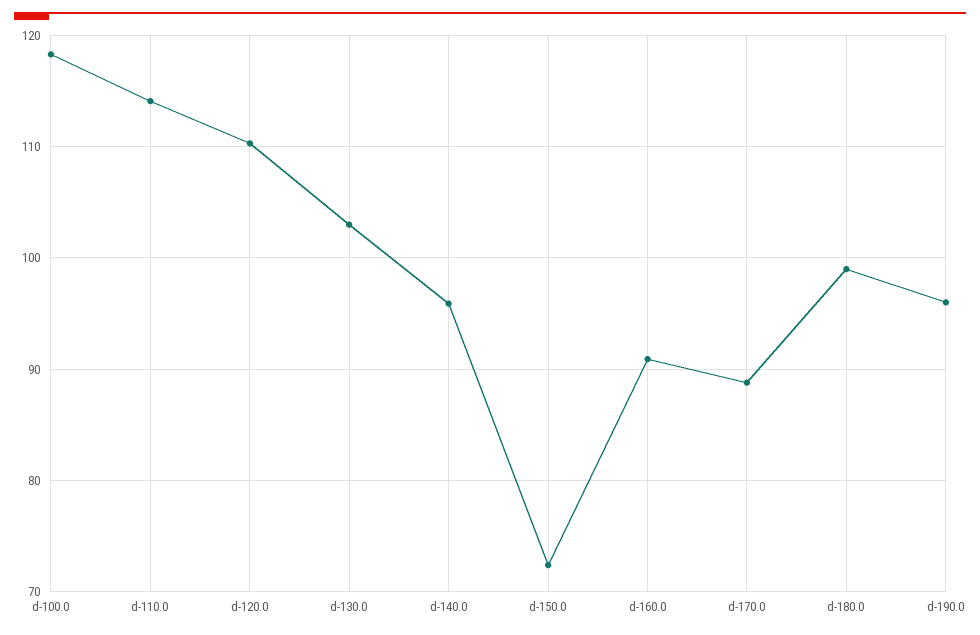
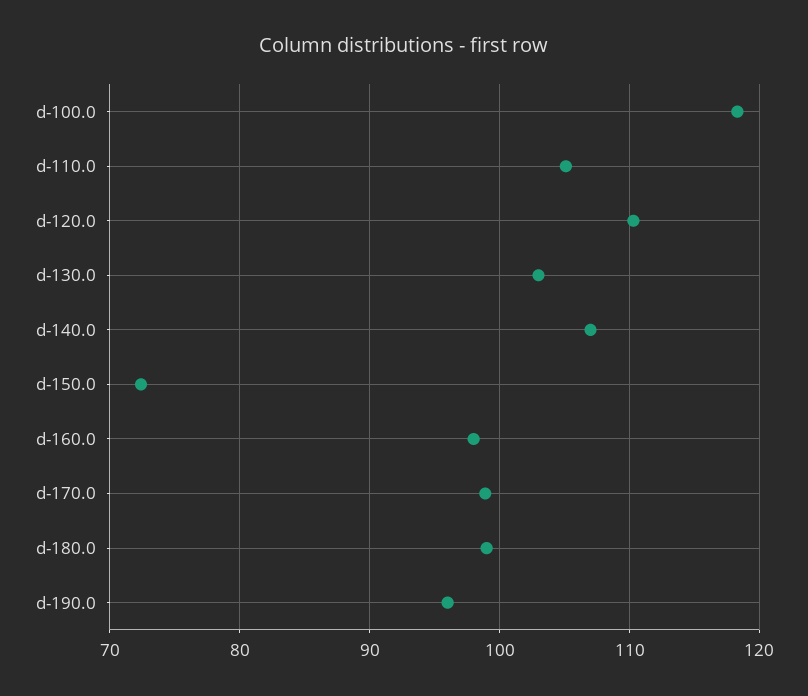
  {
    "d-100.0": 118,
-   "d-110.0": 114,
+   "d-110.0": 105,
    "d-120.0": 110,
    "d-130.0": 103,
-   "d-140.0": 96,
+   "d-140.0": 107,
    "d-150.0": 72,
-   "d-160.0": 91,
+   "d-160.0": 98,
-   "d-170.0": 89,
+   "d-170.0": 99,
    "d-180.0": 99,
    "d-190.0": 96
  }

